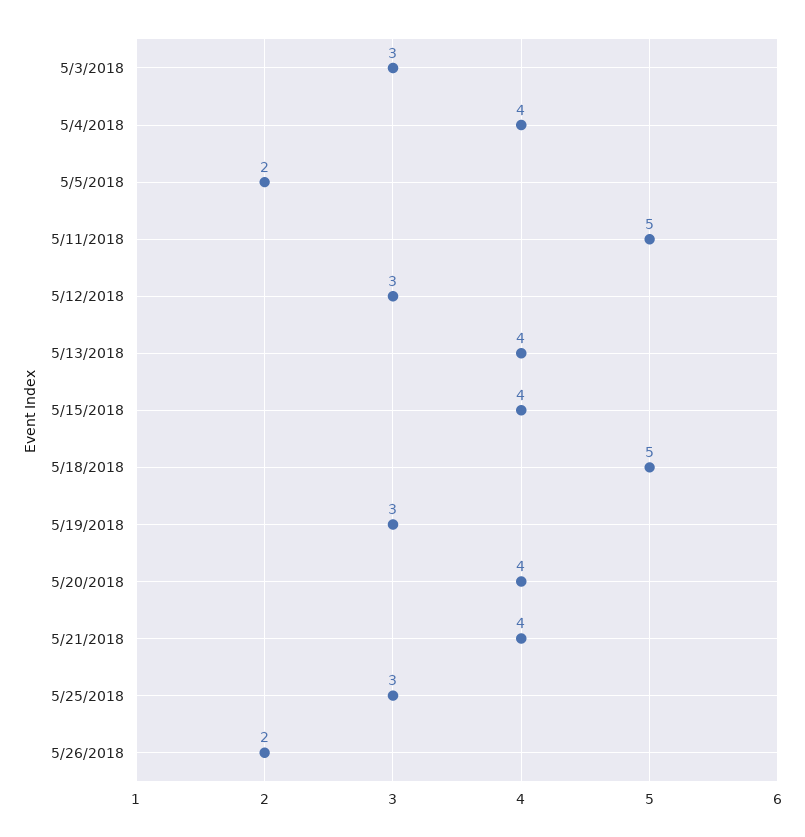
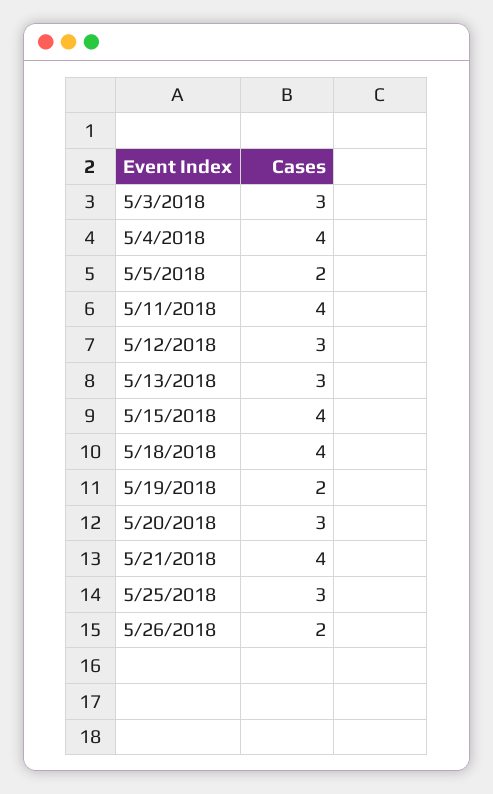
  {
    "5/3/2018": 3,
    "5/4/2018": 4,
    "5/5/2018": 2,
-   "5/11/2018": 5,
+   "5/11/2018": 4,
    "5/12/2018": 3,
-   "5/13/2018": 4,
+   "5/13/2018": 3,
    "5/15/2018": 4,
-   "5/18/2018": 5,
+   "5/18/2018": 4,
-   "5/19/2018": 3,
+   "5/19/2018": 2,
-   "5/20/2018": 4,
+   "5/20/2018": 3,
    "5/21/2018": 4,
    "5/25/2018": 3,
    "5/26/2018": 2
  }

